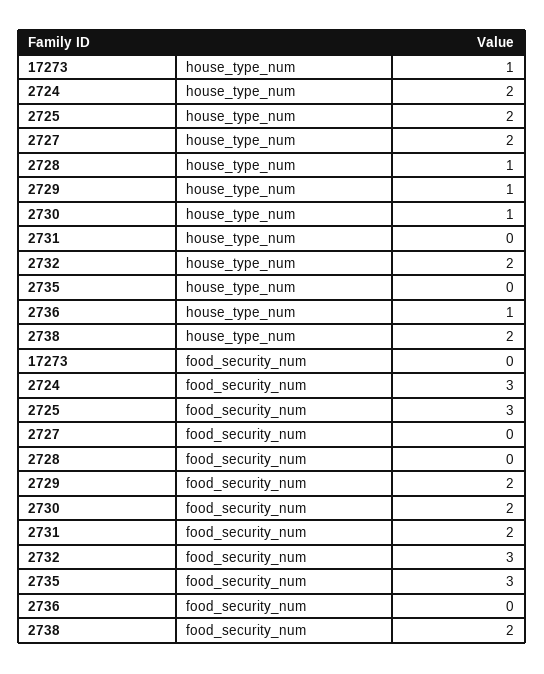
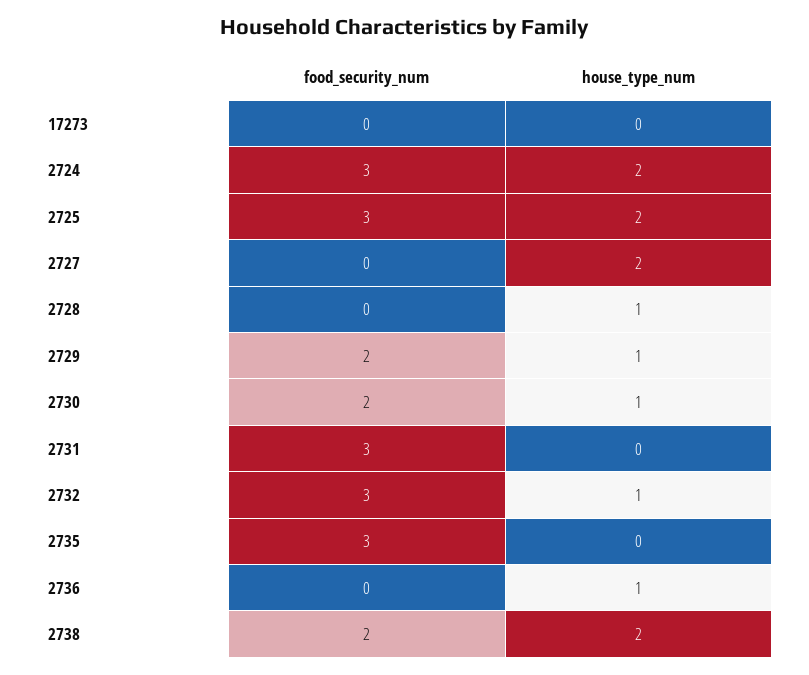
  {
    "17273": {
-     "house_type_num": 1,
+     "house_type_num": 0,
      "food_security_num": 0
    },
    "2724": {
      "house_type_num": 2,
      "food_security_num": 3
    },
    "2725": {
      "house_type_num": 2,
      "food_security_num": 3
    },
    "2727": {
      "house_type_num": 2,
      "food_security_num": 0
    },
    "2728": {
      "house_type_num": 1,
      "food_security_num": 0
    },
    "2729": {
      "house_type_num": 1,
      "food_security_num": 2
    },
    "2730": {
      "house_type_num": 1,
      "food_security_num": 2
    },
    "2731": {
      "house_type_num": 0,
-     "food_security_num": 2
+     "food_security_num": 3
    },
    "2732": {
-     "house_type_num": 2,
+     "house_type_num": 1,
      "food_security_num": 3
    },
    "2735": {
      "house_type_num": 0,
      "food_security_num": 3
    },
    "2736": {
      "house_type_num": 1,
      "food_security_num": 0
    },
    "2738": {
      "house_type_num": 2,
      "food_security_num": 2
    }
  }

